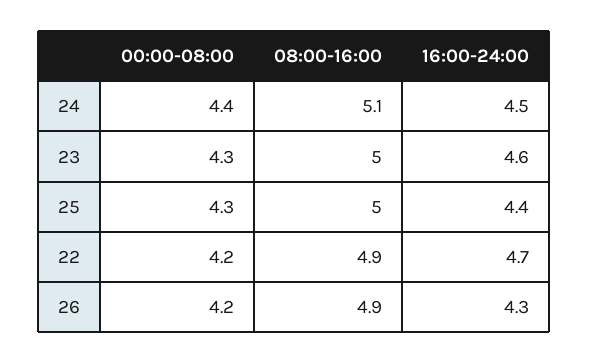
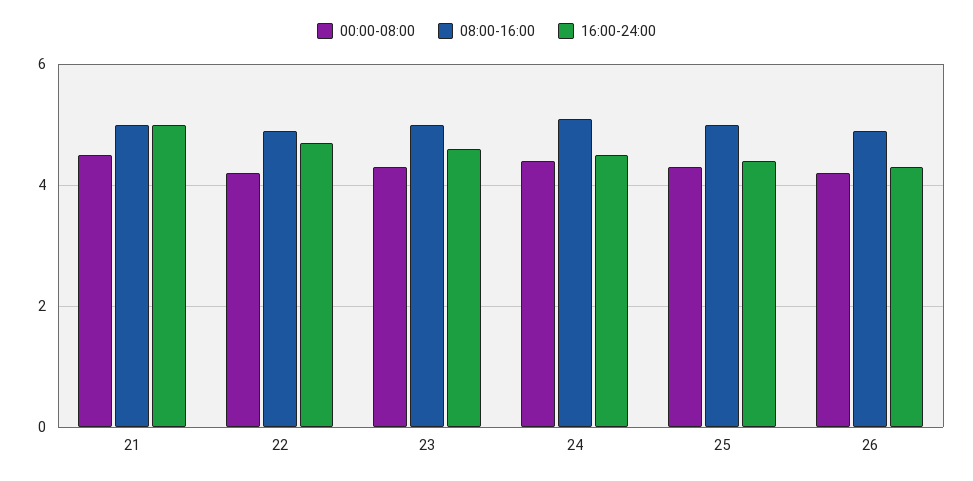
  {
    "00:00-08:00": {
      "24": 4.4,
      "23": 4.3,
      "25": 4.3,
      "22": 4.2,
-     "26": 4.2
+     "26": 4.2,
+     "21": 4.5
    },
    "08:00-16:00": {
      "24": 5.1,
      "23": 5,
      "25": 5,
      "22": 4.9,
-     "26": 4.9
+     "26": 4.9,
+     "21": 5
    },
    "16:00-24:00": {
      "24": 4.5,
      "23": 4.6,
      "25": 4.4,
      "22": 4.7,
-     "26": 4.3
+     "26": 4.3,
+     "21": 5
    }
  }

